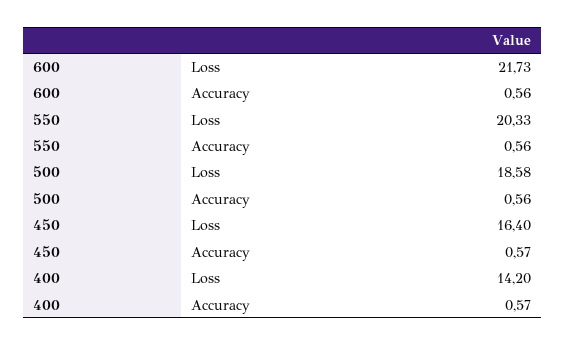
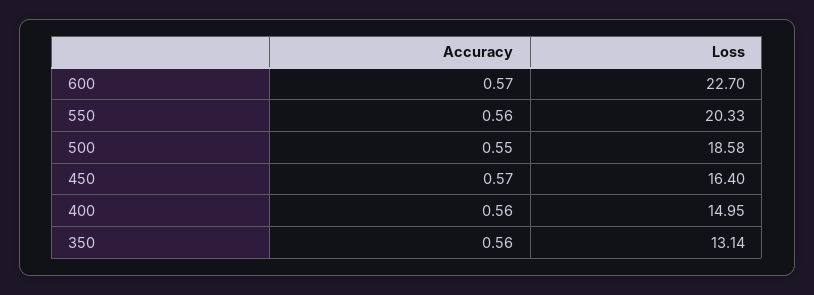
  {
    "600": {
-     "Loss": 21.73,
+     "Loss": 22.7,
-     "Accuracy": 0.56
+     "Accuracy": 0.57
    },
    "550": {
      "Loss": 20.33,
      "Accuracy": 0.56
    },
    "500": {
      "Loss": 18.58,
-     "Accuracy": 0.56
+     "Accuracy": 0.55
    },
    "450": {
      "Loss": 16.4,
      "Accuracy": 0.57
    },
    "400": {
-     "Loss": 14.2,
+     "Loss": 14.95,
-     "Accuracy": 0.57
+     "Accuracy": 0.56
-   }
+   },
+   "350": {
+     "Accuracy": 0.56,
+     "Loss": 13.14
+   }
  }

